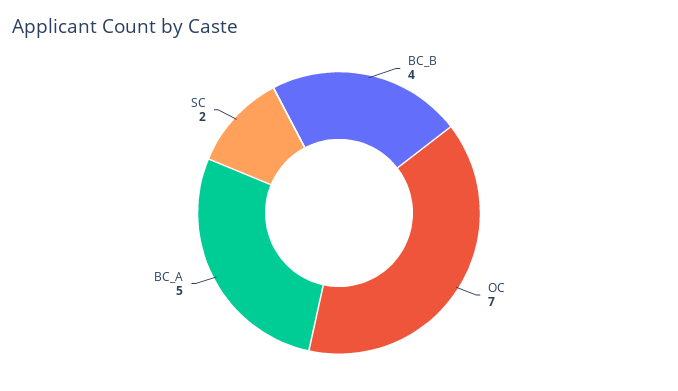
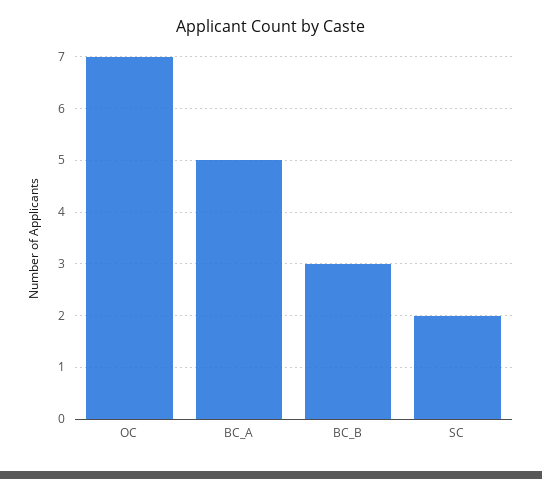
  {
-   "BC_B": 4,
+   "BC_B": 3,
    "OC": 7,
    "BC_A": 5,
    "SC": 2
  }

